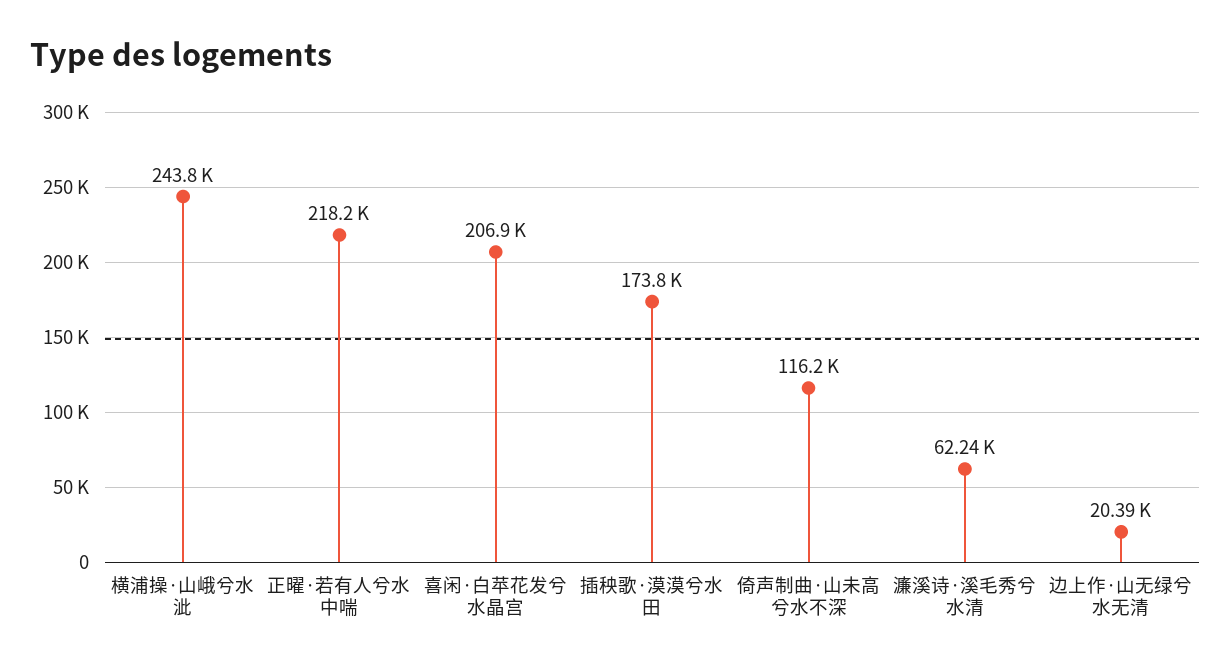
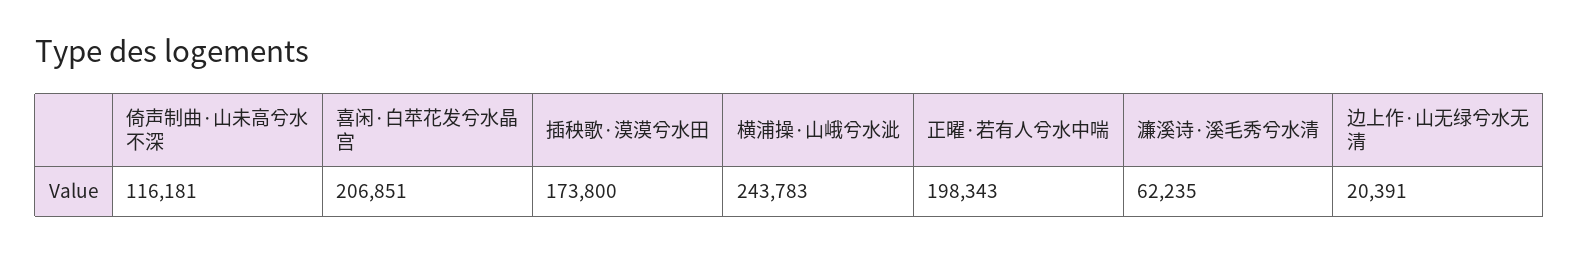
  {
    "横浦操·山峨兮水泚": 243783,
-   "正曜·若有人兮水中喘": 218200,
+   "正曜·若有人兮水中喘": 198343,
    "喜闲·白苹花发兮水晶宫": 206851,
    "插秧歌·漠漠兮水田": 173800,
    "倚声制曲·山未高兮水不深": 116181,
    "濂溪诗·溪毛秀兮水清": 62235,
    "边上作·山无绿兮水无清": 20391
  }

